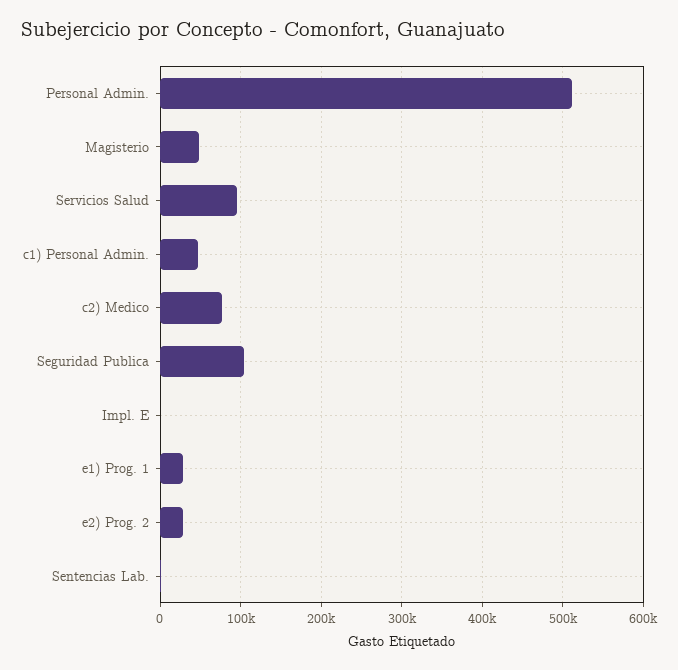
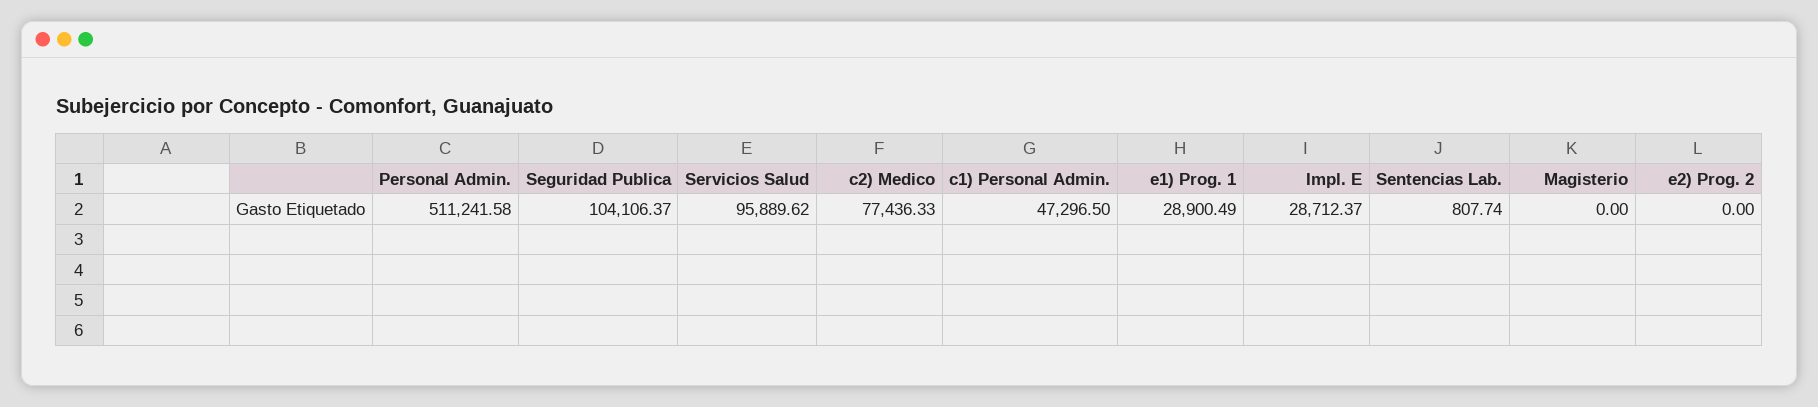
  {
    "Personal Admin.": 511241.58,
-   "Magisterio": 50000,
+   "Magisterio": 0,
    "Servicios Salud": 95889.62,
    "c1) Personal Admin.": 47296.5,
    "c2) Medico": 77436.33,
    "Seguridad Publica": 104106.37,
-   "Impl. E": 0,
+   "Impl. E": 28712.37,
    "e1) Prog. 1": 28900.49,
-   "e2) Prog. 2": 30000,
+   "e2) Prog. 2": 0,
    "Sentencias Lab.": 807.74
  }

